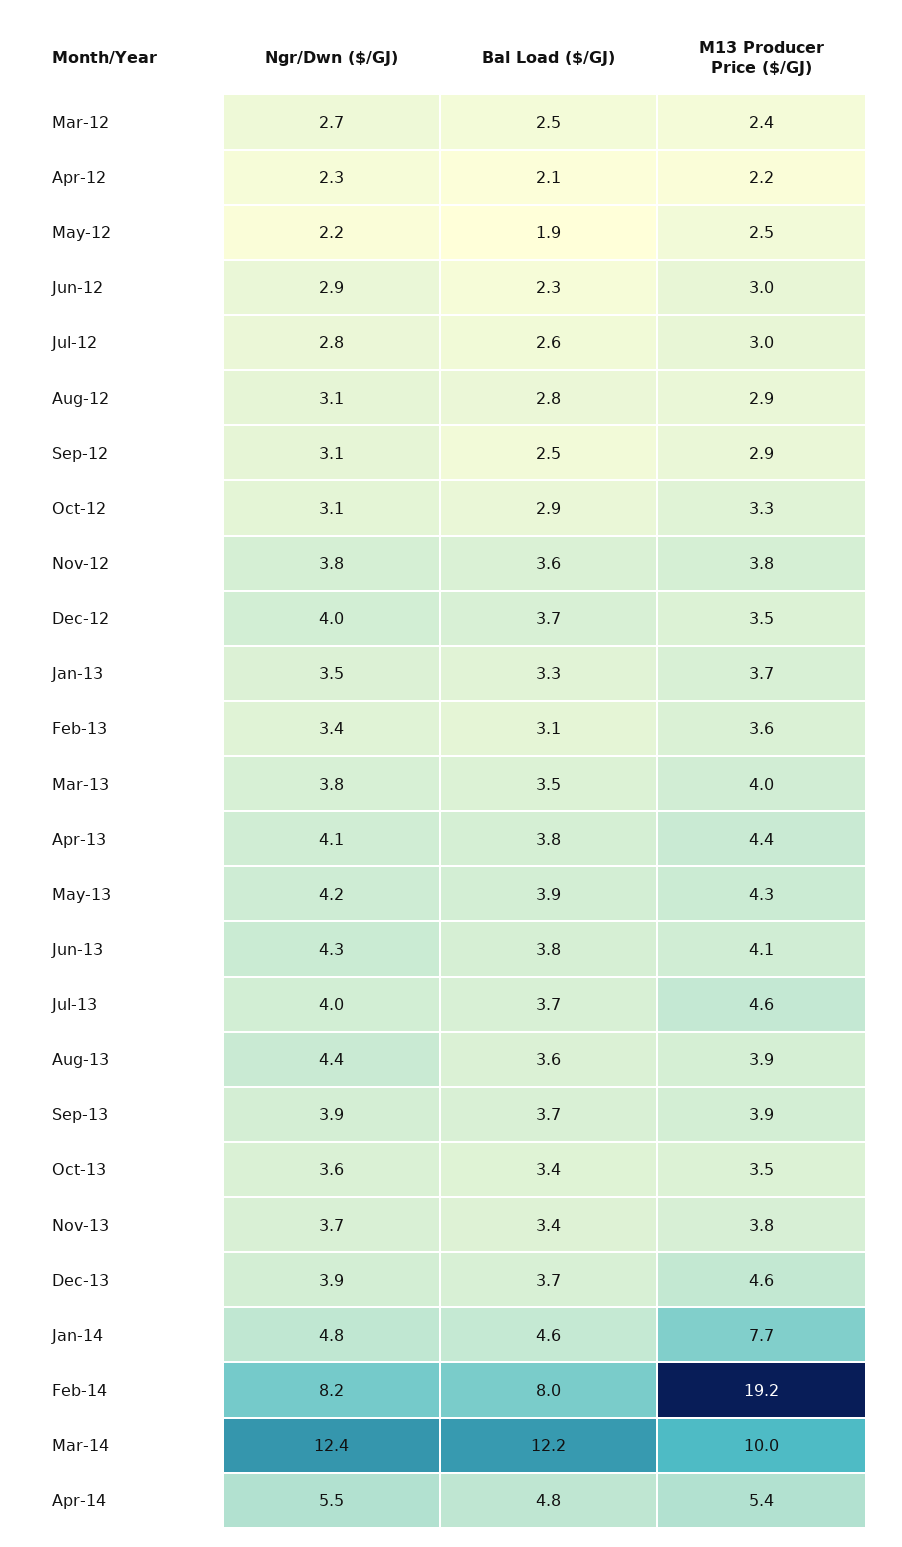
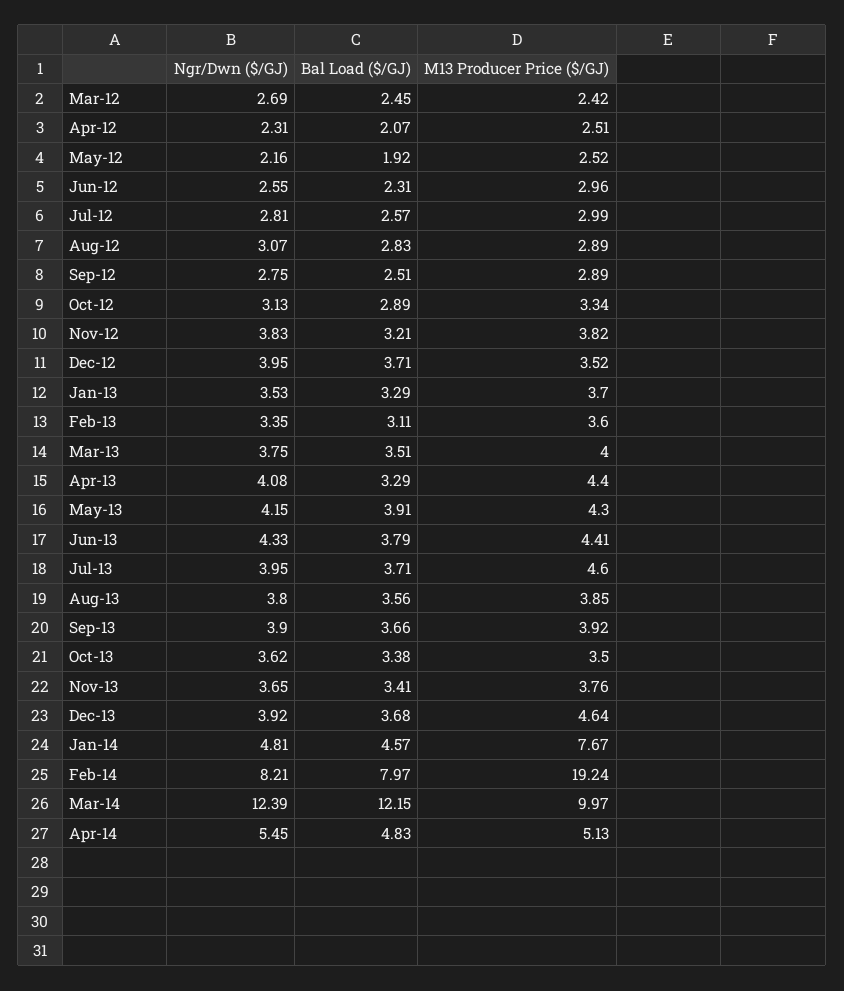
  {
    "Ngr/Dwn ($/GJ)": {
      "Mar-12": 2.69,
      "Apr-12": 2.31,
      "May-12": 2.16,
-     "Jun-12": 2.9,
+     "Jun-12": 2.55,
      "Jul-12": 2.81,
      "Aug-12": 3.07,
-     "Sep-12": 3.1,
+     "Sep-12": 2.75,
      "Oct-12": 3.13,
      "Nov-12": 3.83,
      "Dec-12": 3.95,
      "Jan-13": 3.53,
      "Feb-13": 3.35,
      "Mar-13": 3.75,
      "Apr-13": 4.08,
      "May-13": 4.15,
      "Jun-13": 4.33,
      "Jul-13": 3.95,
-     "Aug-13": 4.4,
+     "Aug-13": 3.8,
      "Sep-13": 3.9,
      "Oct-13": 3.62,
      "Nov-13": 3.65,
      "Dec-13": 3.92,
      "Jan-14": 4.81,
      "Feb-14": 8.21,
      "Mar-14": 12.39,
      "Apr-14": 5.45
    },
    "Bal Load ($/GJ)": {
      "Mar-12": 2.45,
      "Apr-12": 2.07,
      "May-12": 1.92,
      "Jun-12": 2.31,
      "Jul-12": 2.57,
      "Aug-12": 2.83,
      "Sep-12": 2.51,
      "Oct-12": 2.89,
-     "Nov-12": 3.6,
+     "Nov-12": 3.21,
      "Dec-12": 3.71,
      "Jan-13": 3.29,
      "Feb-13": 3.11,
      "Mar-13": 3.51,
-     "Apr-13": 3.8,
+     "Apr-13": 3.29,
      "May-13": 3.91,
      "Jun-13": 3.79,
      "Jul-13": 3.71,
      "Aug-13": 3.56,
      "Sep-13": 3.66,
      "Oct-13": 3.38,
      "Nov-13": 3.41,
      "Dec-13": 3.68,
      "Jan-14": 4.57,
      "Feb-14": 7.97,
      "Mar-14": 12.15,
      "Apr-14": 4.83
    },
    "M13 Producer Price ($/GJ)": {
      "Mar-12": 2.42,
-     "Apr-12": 2.2,
+     "Apr-12": 2.51,
      "May-12": 2.52,
      "Jun-12": 2.96,
      "Jul-12": 2.99,
      "Aug-12": 2.89,
      "Sep-12": 2.89,
      "Oct-12": 3.34,
      "Nov-12": 3.82,
      "Dec-12": 3.52,
      "Jan-13": 3.7,
      "Feb-13": 3.6,
      "Mar-13": 4,
      "Apr-13": 4.4,
      "May-13": 4.3,
-     "Jun-13": 4.1,
+     "Jun-13": 4.41,
      "Jul-13": 4.6,
      "Aug-13": 3.85,
      "Sep-13": 3.92,
      "Oct-13": 3.5,
      "Nov-13": 3.76,
      "Dec-13": 4.64,
      "Jan-14": 7.67,
      "Feb-14": 19.24,
      "Mar-14": 9.97,
-     "Apr-14": 5.4
+     "Apr-14": 5.13
    }
  }

